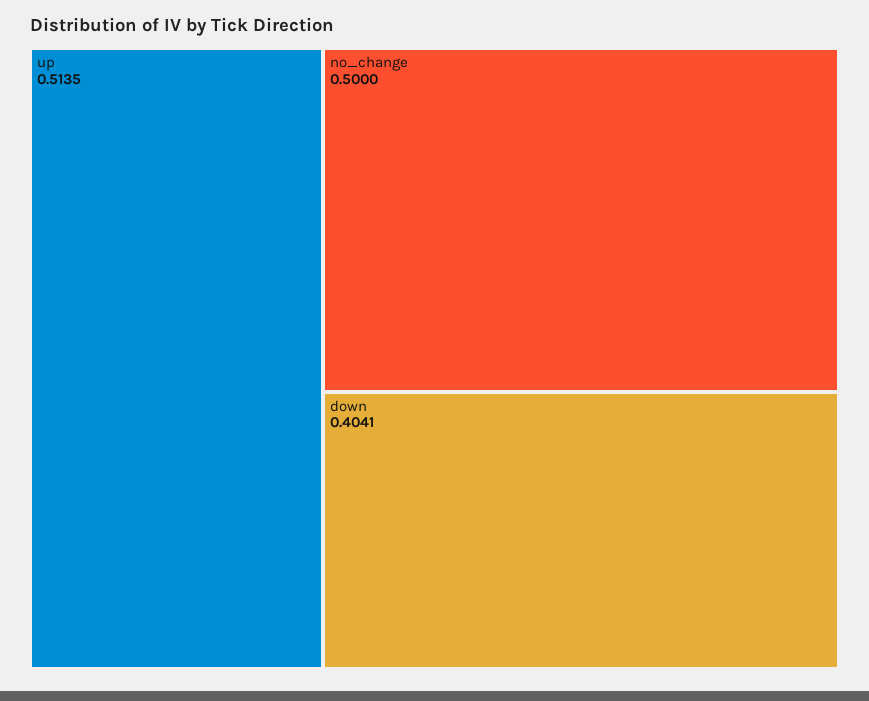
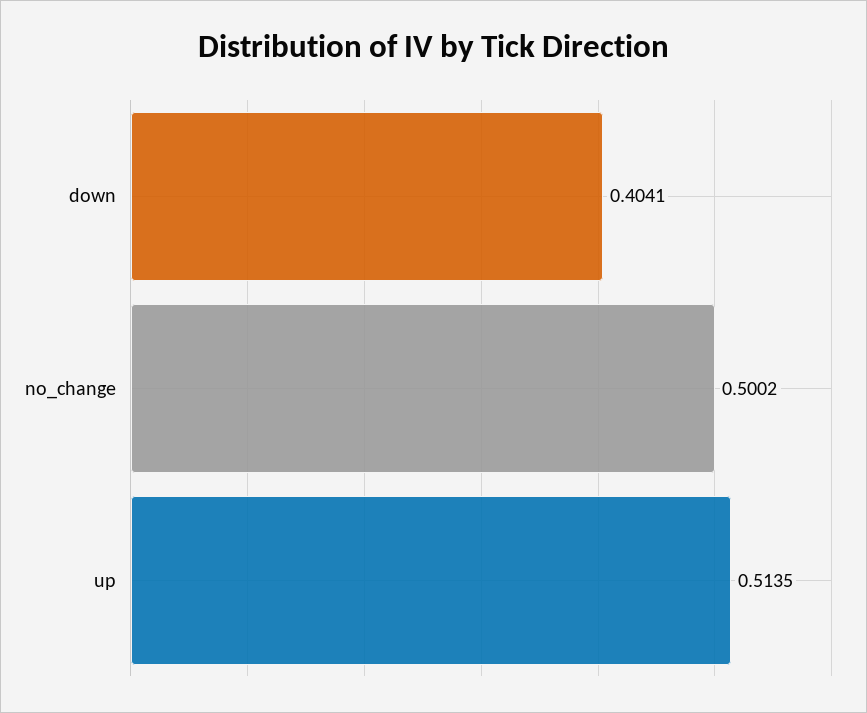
  {
    "up": 0.5135,
-   "no_change": 0.5,
+   "no_change": 0.5002,
    "down": 0.4041
  }

